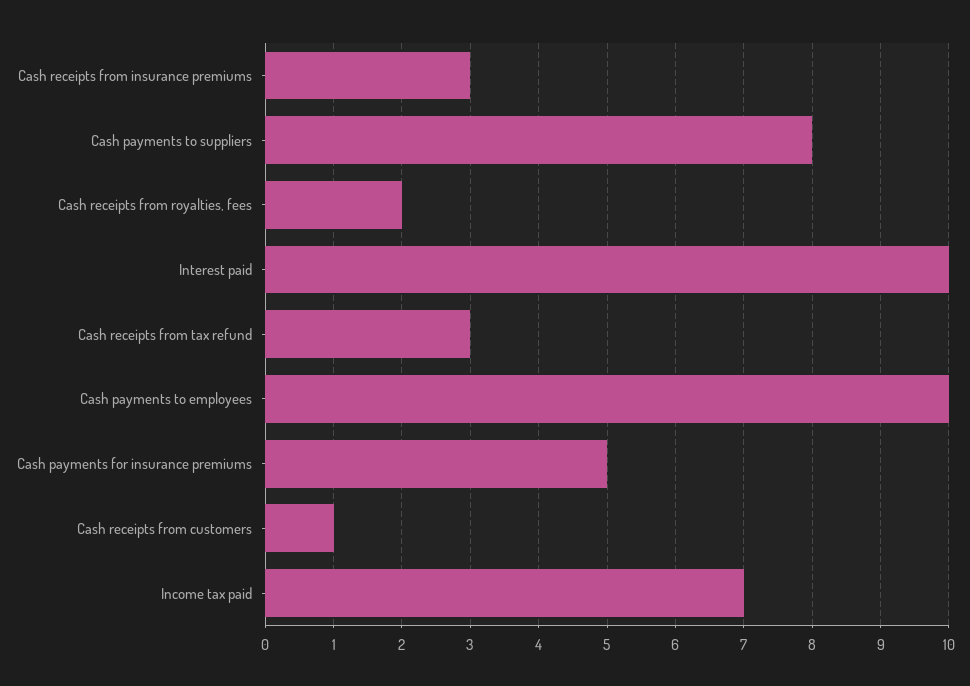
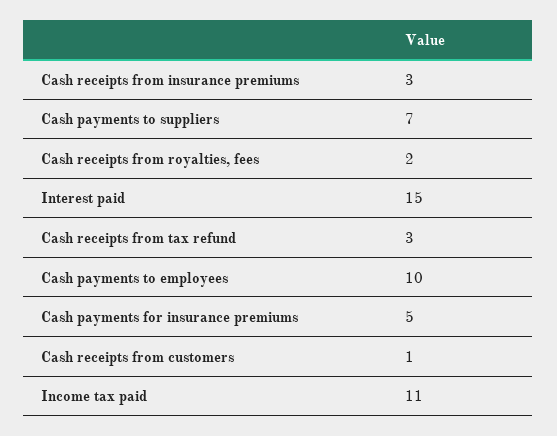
  {
    "Cash receipts from insurance premiums": 3,
-   "Cash payments to suppliers": 8,
+   "Cash payments to suppliers": 7,
    "Cash receipts from royalties, fees": 2,
-   "Interest paid": 10,
+   "Interest paid": 15,
    "Cash receipts from tax refund": 3,
    "Cash payments to employees": 10,
    "Cash payments for insurance premiums": 5,
    "Cash receipts from customers": 1,
-   "Income tax paid": 7
+   "Income tax paid": 11
  }

